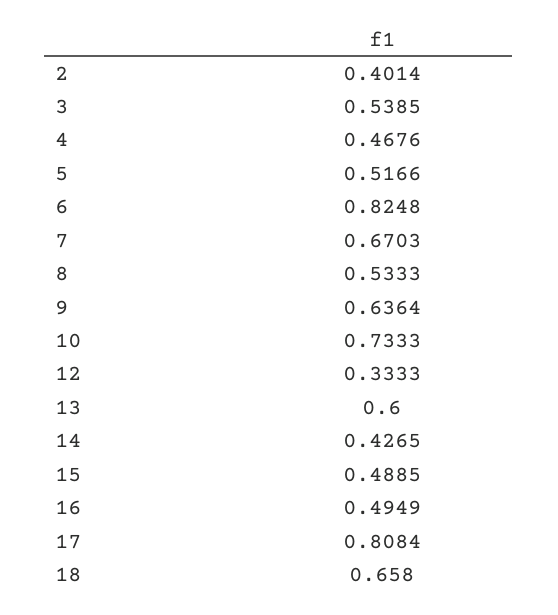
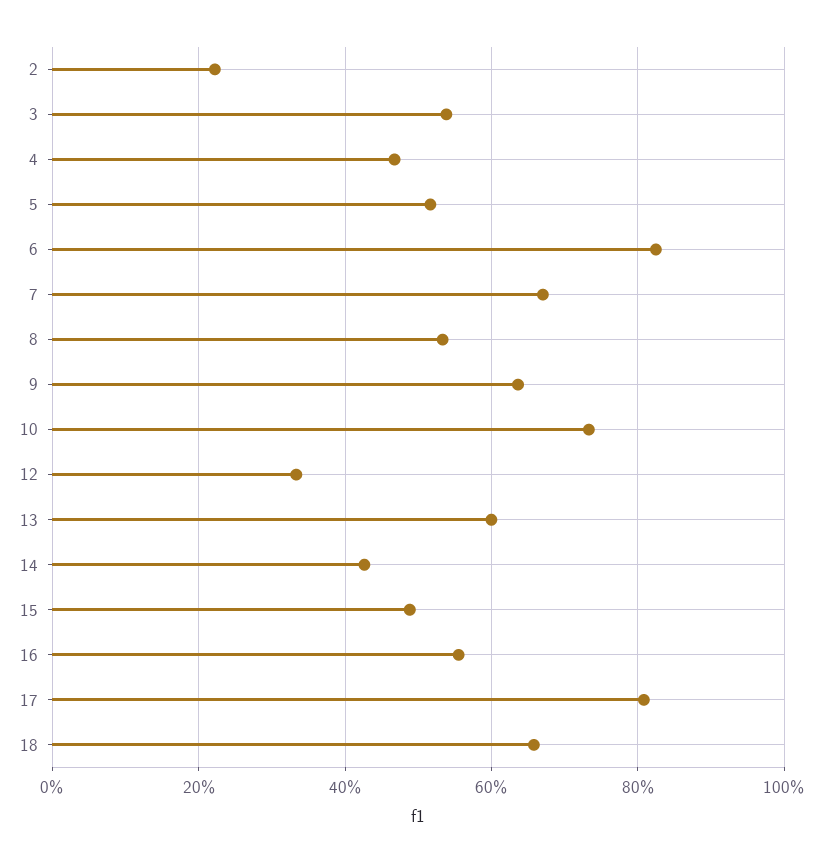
  {
-   "2": 0.4014,
+   "2": 0.22,
    "3": 0.5385,
    "4": 0.4676,
    "5": 0.5166,
    "6": 0.8248,
    "7": 0.6703,
    "8": 0.5333,
    "9": 0.6364,
    "10": 0.7333,
    "12": 0.3333,
    "13": 0.6,
    "14": 0.4265,
    "15": 0.4885,
-   "16": 0.4949,
+   "16": 0.56,
    "17": 0.8084,
    "18": 0.658
  }

